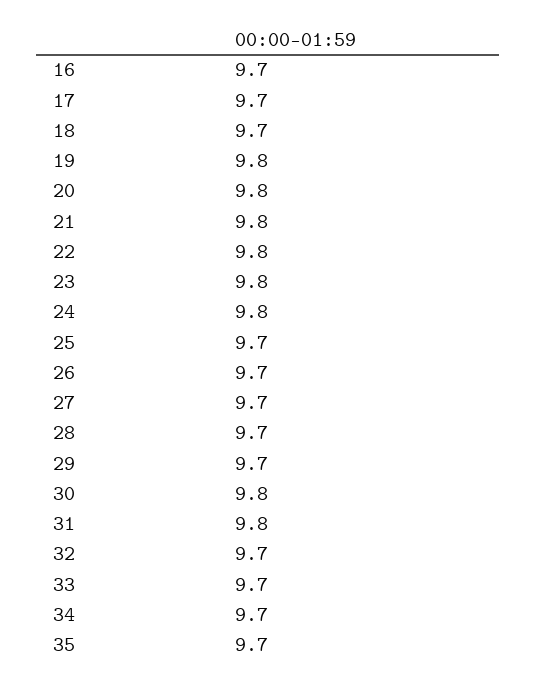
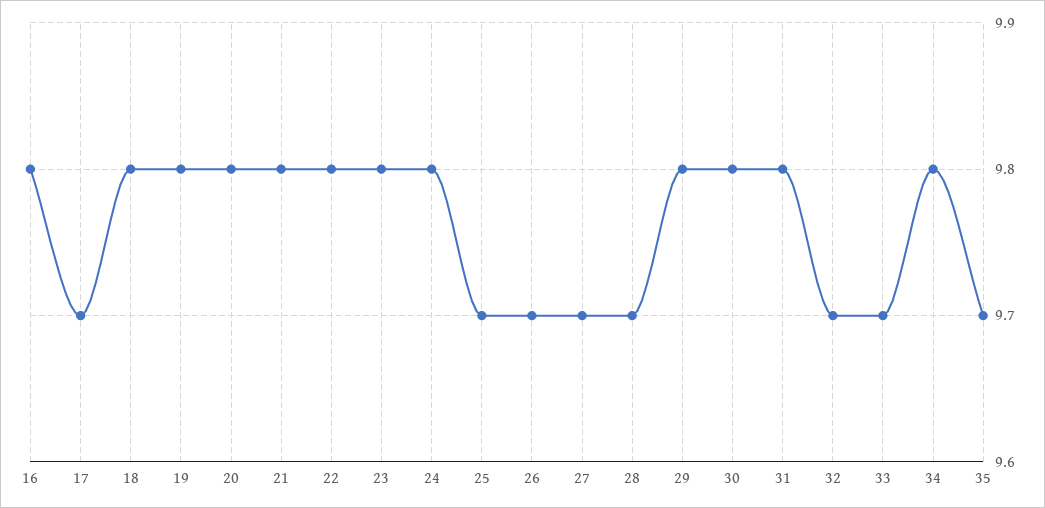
  {
-   "16": 9.7,
+   "16": 9.8,
    "17": 9.7,
-   "18": 9.7,
+   "18": 9.8,
    "19": 9.8,
    "20": 9.8,
    "21": 9.8,
    "22": 9.8,
    "23": 9.8,
    "24": 9.8,
    "25": 9.7,
    "26": 9.7,
    "27": 9.7,
    "28": 9.7,
-   "29": 9.7,
+   "29": 9.8,
    "30": 9.8,
    "31": 9.8,
    "32": 9.7,
    "33": 9.7,
-   "34": 9.7,
+   "34": 9.8,
    "35": 9.7
  }

